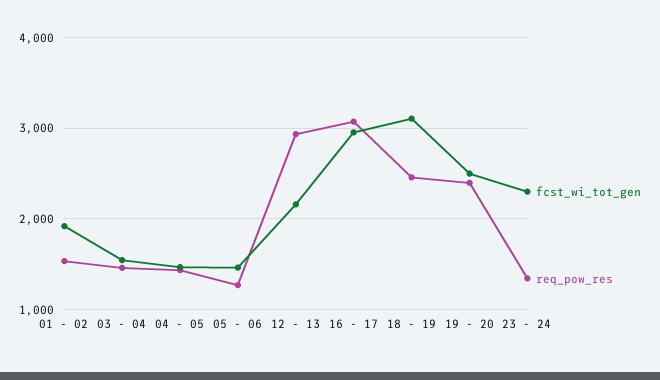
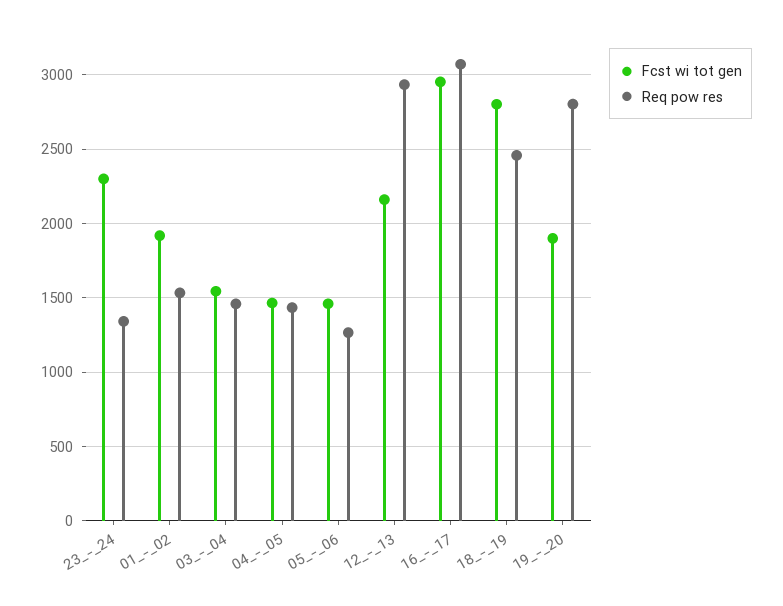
  {
    "fcst_wi_tot_gen": {
      "01 - 02": 1900,
      "03 - 04": 1550,
      "04 - 05": 1450,
      "05 - 06": 1450,
      "12 - 13": 2150,
      "16 - 17": 2950,
-     "18 - 19": 3100,
+     "18 - 19": 2800,
-     "19 - 20": 2500,
+     "19 - 20": 1900,
      "23 - 24": 2300
    },
    "req_pow_res": {
      "01 - 02": 1550,
      "03 - 04": 1450,
      "04 - 05": 1450,
      "05 - 06": 1250,
      "12 - 13": 2950,
      "16 - 17": 3050,
      "18 - 19": 2450,
-     "19 - 20": 2400,
+     "19 - 20": 2800,
      "23 - 24": 1350
    }
  }

